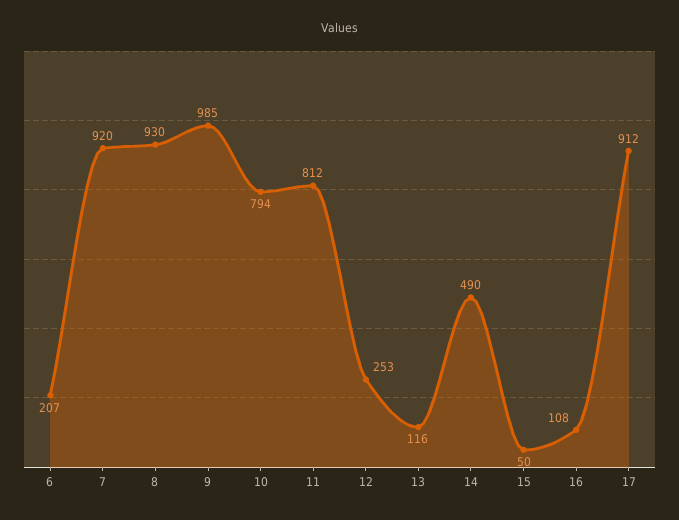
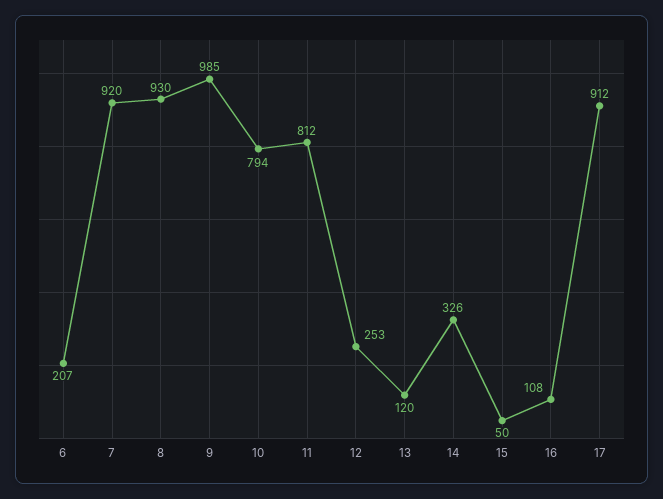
  {
    "6": 207,
    "7": 920,
    "8": 930,
    "9": 985,
    "10": 794,
    "11": 812,
    "12": 253,
-   "13": 116,
+   "13": 120,
-   "14": 490,
+   "14": 326,
    "15": 50,
    "16": 108,
    "17": 912
  }

